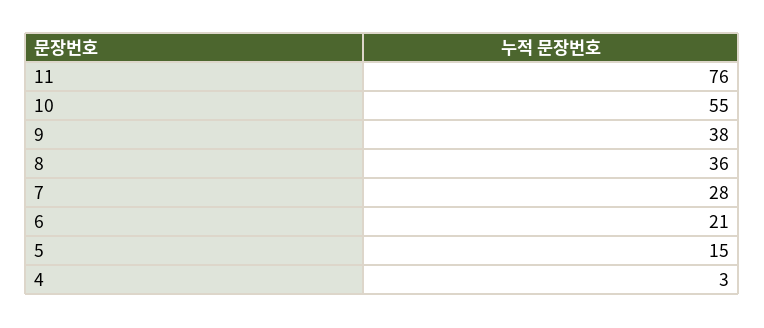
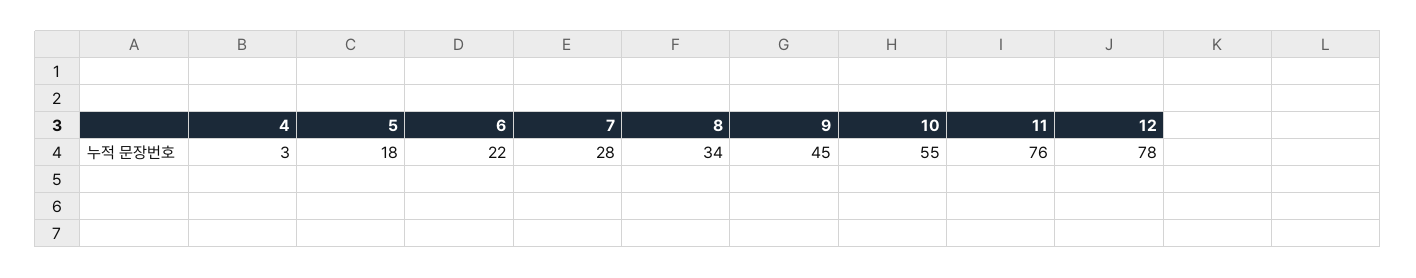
  {
    "11": 76,
    "10": 55,
-   "9": 38,
+   "9": 45,
-   "8": 36,
+   "8": 34,
    "7": 28,
-   "6": 21,
+   "6": 22,
-   "5": 15,
+   "5": 18,
-   "4": 3
+   "4": 3,
+   "12": 78
  }

